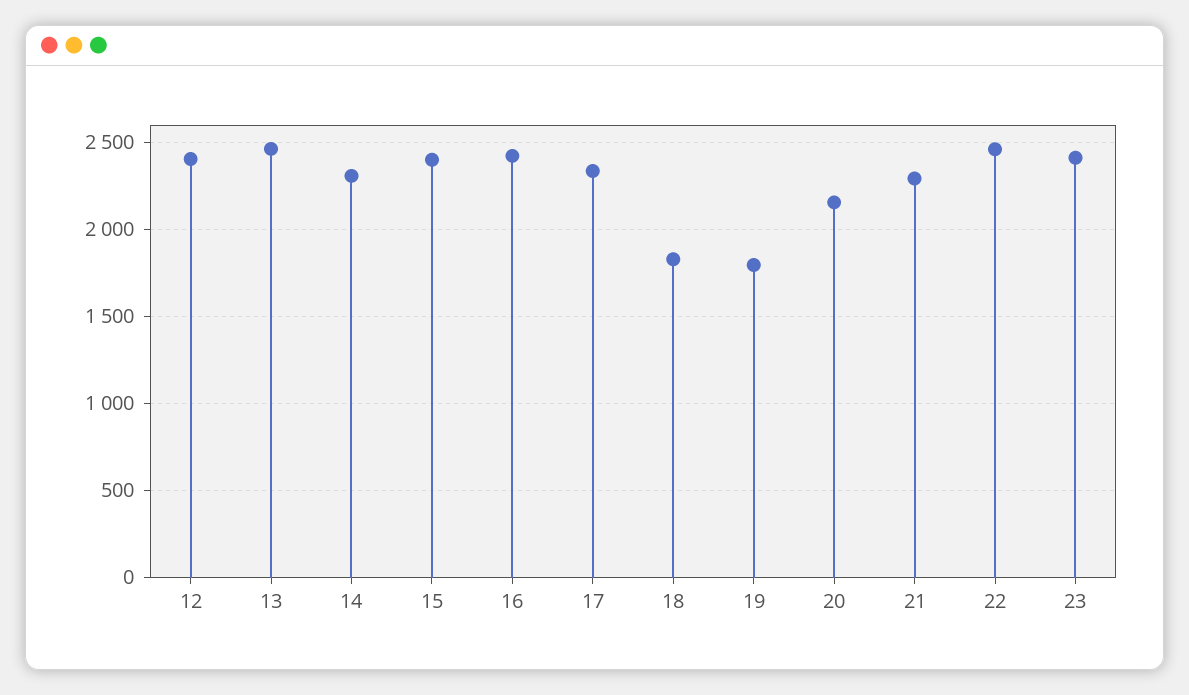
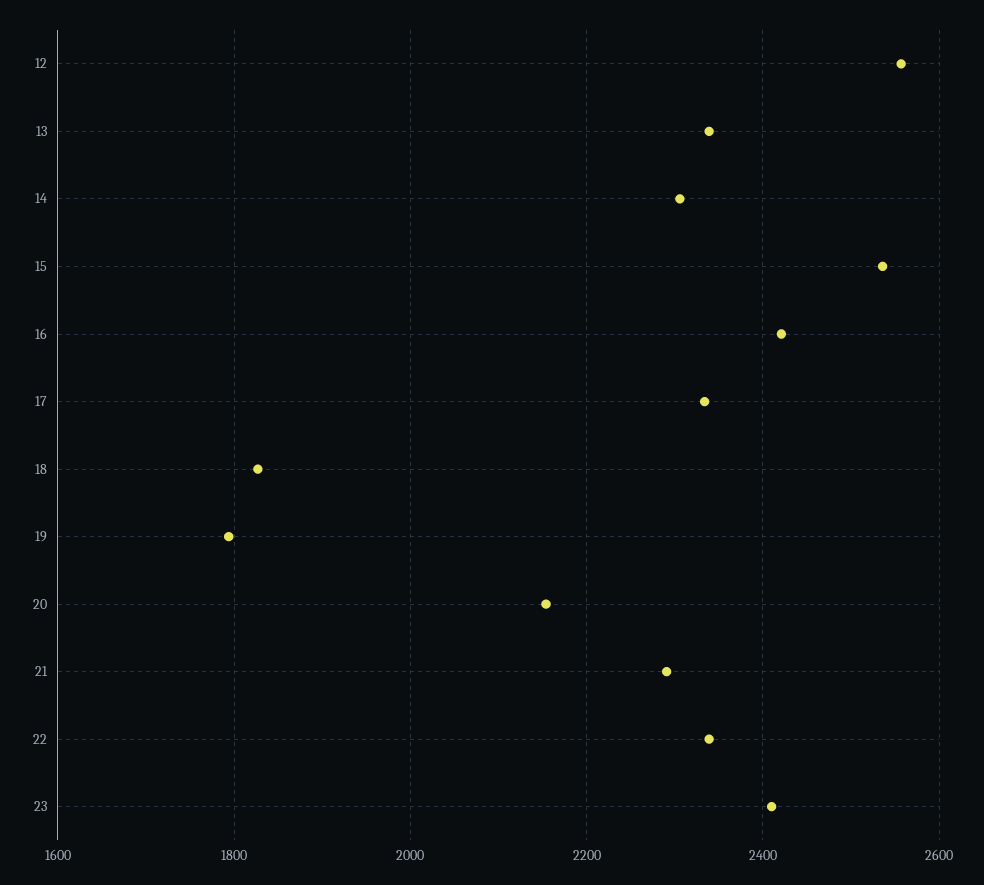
  {
-   "12": 2400,
+   "12": 2560,
-   "13": 2450,
+   "13": 2340,
    "14": 2300,
-   "15": 2400,
+   "15": 2540,
    "16": 2420,
    "17": 2340,
    "18": 1820,
    "19": 1800,
    "20": 2160,
    "21": 2300,
-   "22": 2450,
+   "22": 2340,
    "23": 2420
  }

